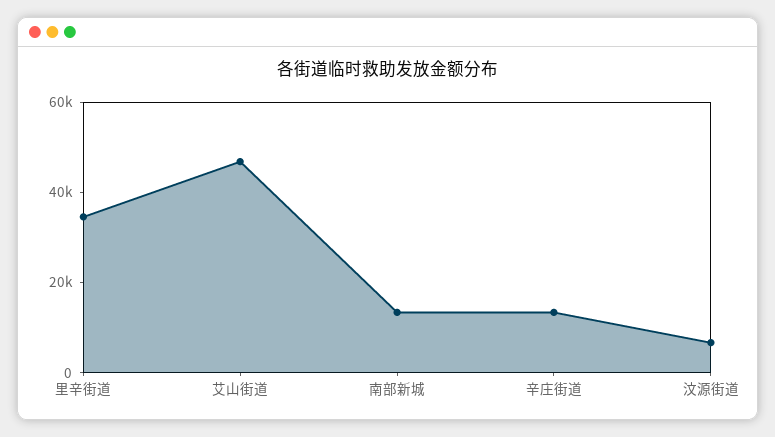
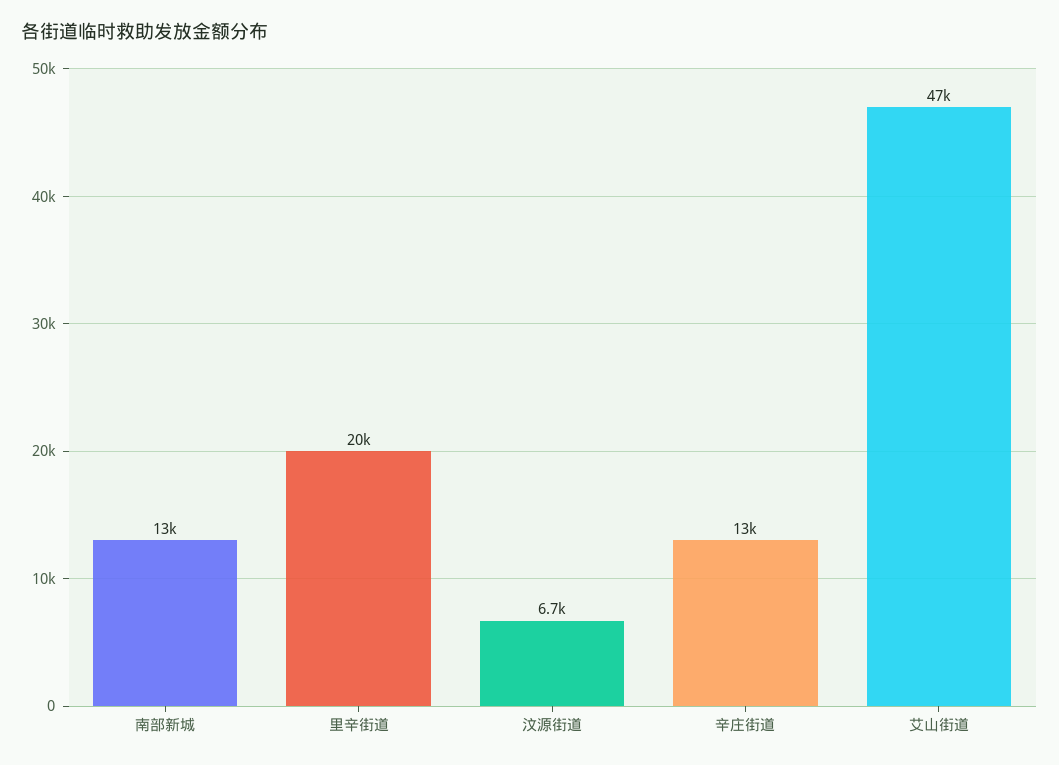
  {
-   "里辛街道": 35000,
+   "里辛街道": 20000,
    "艾山街道": 47000,
    "南部新城": 13000,
    "辛庄街道": 13000,
    "汶源街道": 6700
  }

